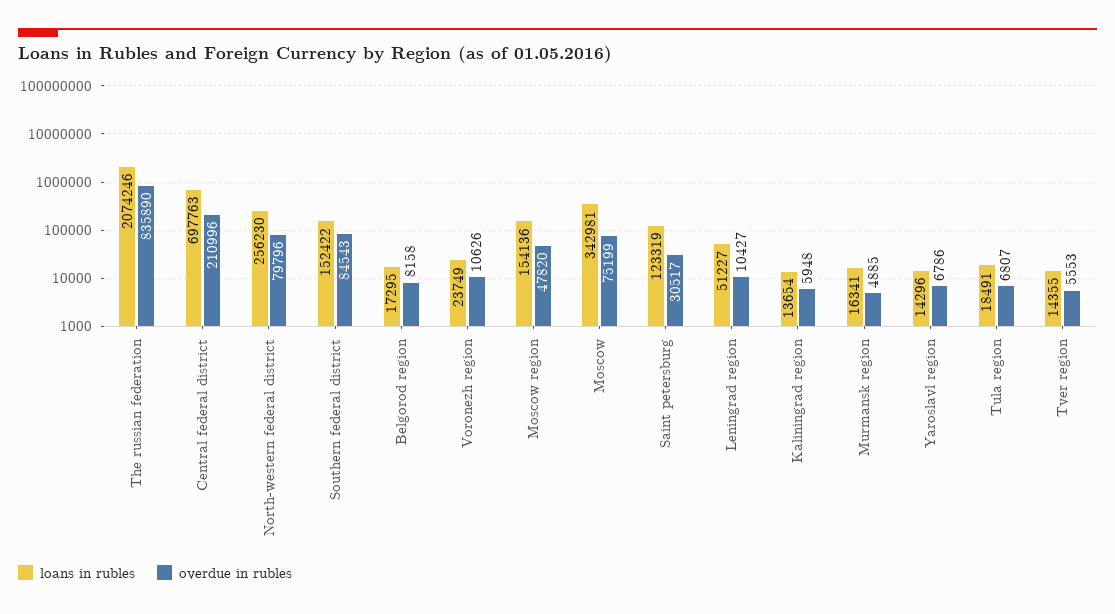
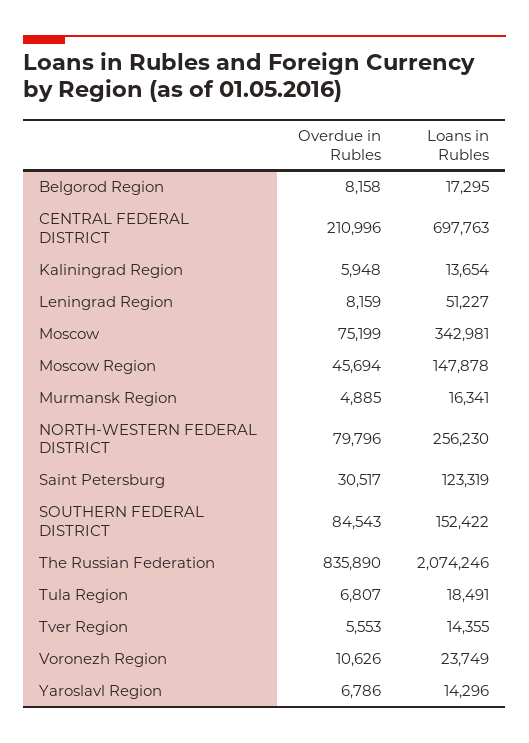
  {
    "loans in rubles": {
      "The russian federation": 2074246,
      "Central federal district": 697763,
      "North-western federal district": 256230,
      "Southern federal district": 152422,
      "Belgorod region": 17295,
      "Voronezh region": 23749,
-     "Moscow region": 154136,
+     "Moscow region": 147878,
      "Moscow": 342981,
      "Saint petersburg": 123319,
      "Leningrad region": 51227,
      "Kaliningrad region": 13654,
      "Murmansk region": 16341,
      "Yaroslavl region": 14296,
      "Tula region": 18491,
      "Tver region": 14355
    },
    "overdue in rubles": {
      "The russian federation": 835890,
      "Central federal district": 210996,
      "North-western federal district": 79796,
      "Southern federal district": 84543,
      "Belgorod region": 8158,
      "Voronezh region": 10626,
-     "Moscow region": 47820,
+     "Moscow region": 45694,
      "Moscow": 75199,
      "Saint petersburg": 30517,
-     "Leningrad region": 10427,
+     "Leningrad region": 8159,
      "Kaliningrad region": 5948,
      "Murmansk region": 4885,
      "Yaroslavl region": 6786,
      "Tula region": 6807,
      "Tver region": 5553
    }
  }

